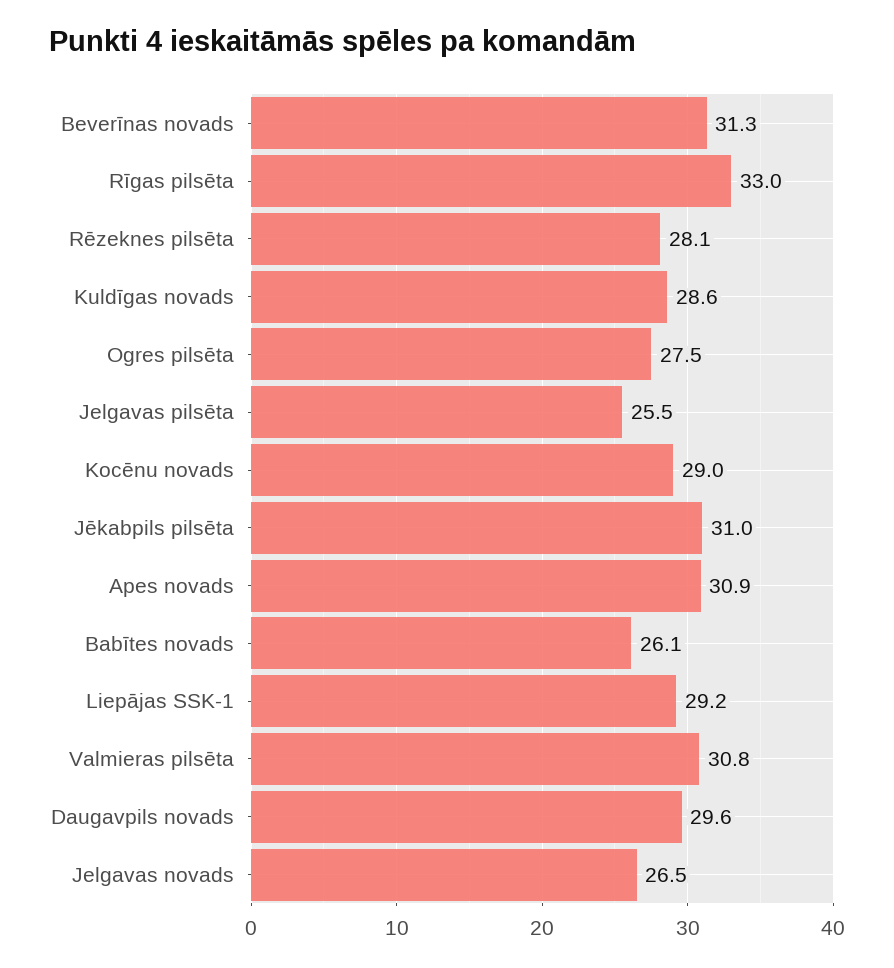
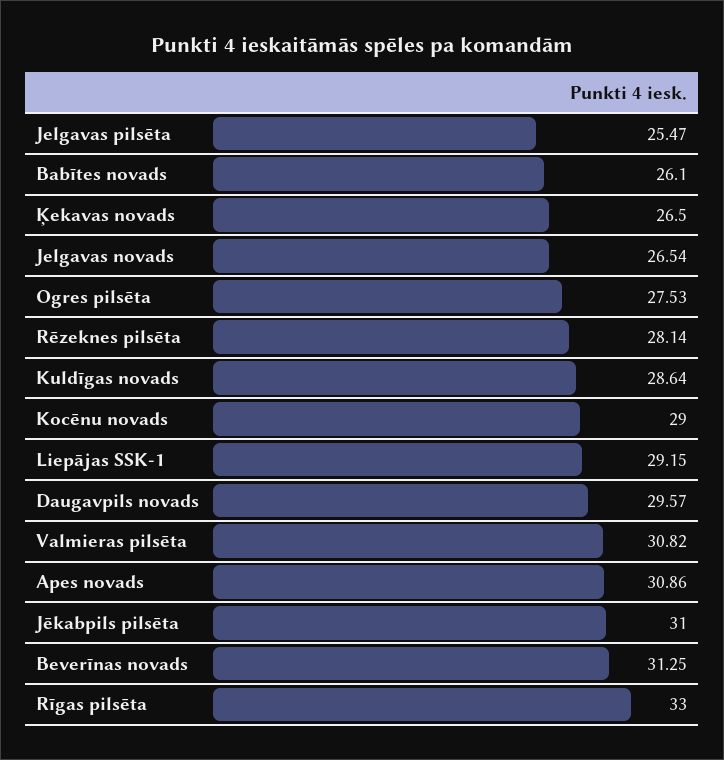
  {
    "Beverīnas novads": 31.25,
    "Rīgas pilsēta": 33,
    "Rēzeknes pilsēta": 28.14,
    "Kuldīgas novads": 28.64,
    "Ogres pilsēta": 27.53,
    "Jelgavas pilsēta": 25.47,
    "Kocēnu novads": 29,
    "Jēkabpils pilsēta": 31,
    "Apes novads": 30.86,
    "Babītes novads": 26.1,
    "Liepājas SSK-1": 29.15,
    "Valmieras pilsēta": 30.82,
    "Daugavpils novads": 29.57,
-   "Jelgavas novads": 26.54
+   "Jelgavas novads": 26.54,
+   "Ķekavas novads": 26.5
  }

